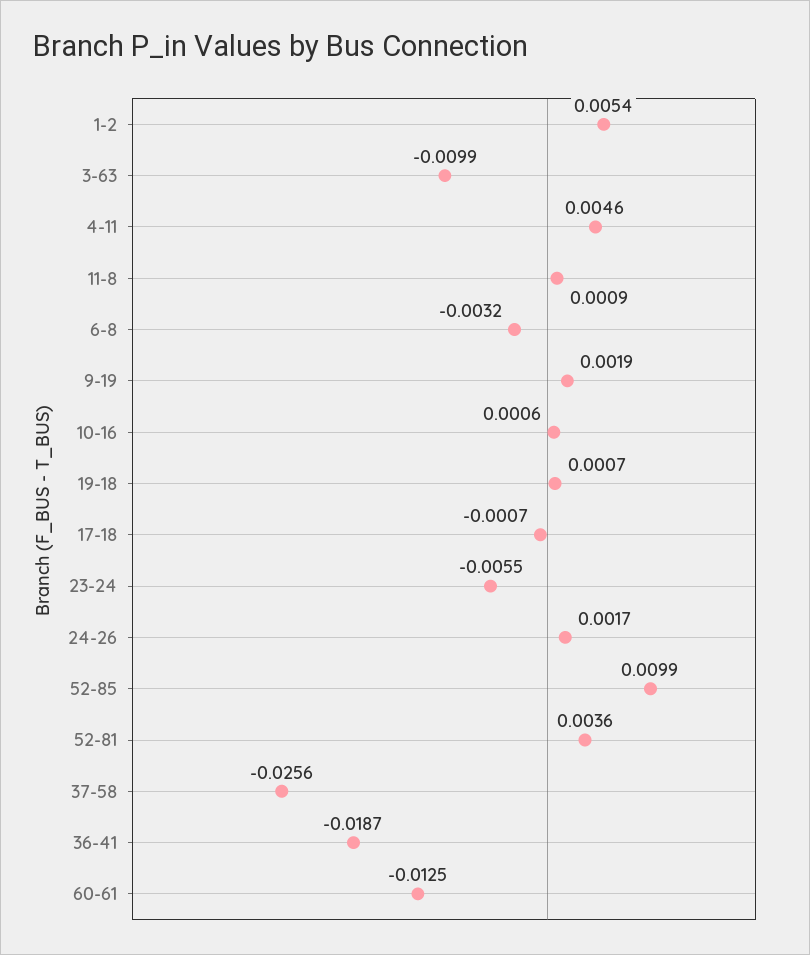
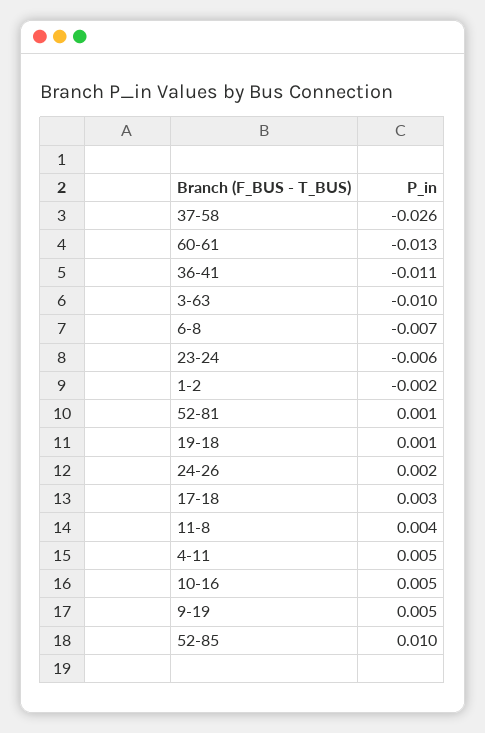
  {
-   "1-2": 0.0054,
+   "1-2": -0.002,
    "3-63": -0.0099,
    "4-11": 0.0046,
-   "11-8": 0.0009,
+   "11-8": 0.004,
-   "6-8": -0.0032,
+   "6-8": -0.007,
-   "9-19": 0.0019,
+   "9-19": 0.005,
-   "10-16": 0.0006,
+   "10-16": 0.005,
    "19-18": 0.0007,
-   "17-18": -0.0007,
+   "17-18": 0.003,
    "23-24": -0.0055,
    "24-26": 0.0017,
    "52-85": 0.0099,
-   "52-81": 0.0036,
+   "52-81": 0.001,
    "37-58": -0.0256,
-   "36-41": -0.0187,
+   "36-41": -0.011,
    "60-61": -0.0125
  }

